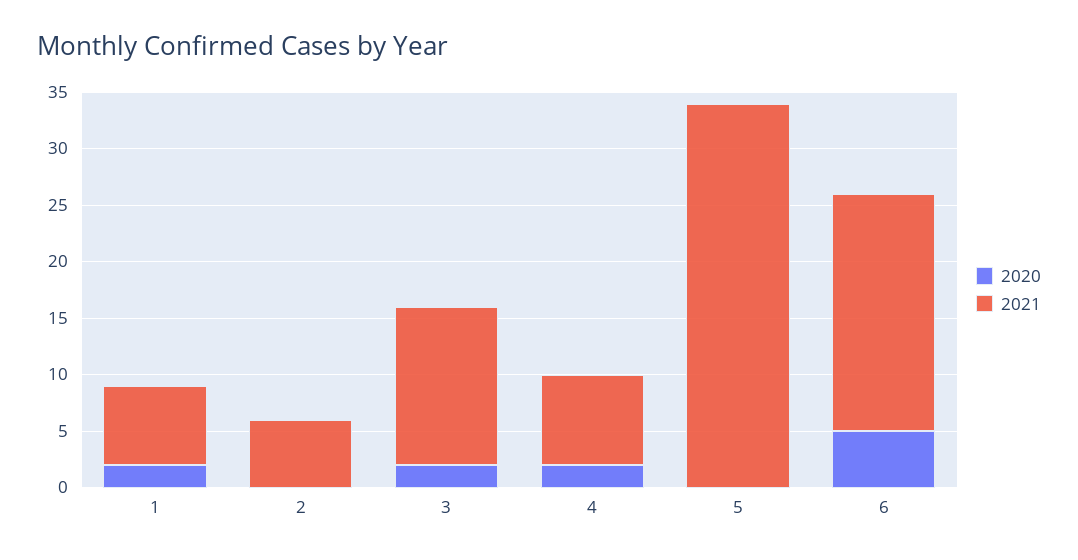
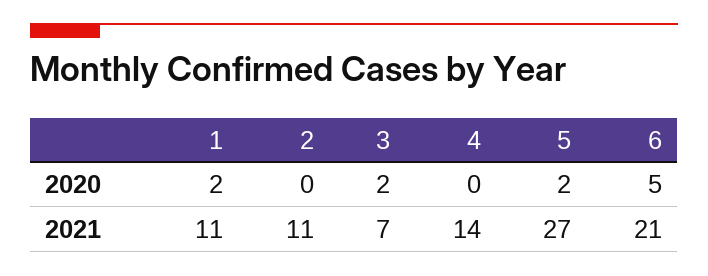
  {
    "2020": {
      "1": 2,
      "2": 0,
      "3": 2,
-     "4": 2,
+     "4": 0,
-     "5": 0,
+     "5": 2,
      "6": 5
    },
    "2021": {
-     "1": 7,
+     "1": 11,
-     "2": 6,
+     "2": 11,
-     "3": 14,
+     "3": 7,
-     "4": 8,
+     "4": 14,
-     "5": 34,
+     "5": 27,
      "6": 21
    }
  }

